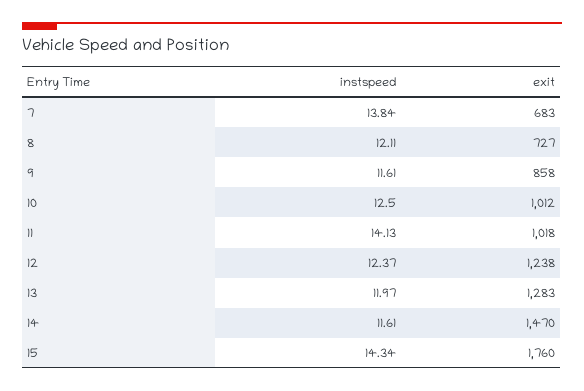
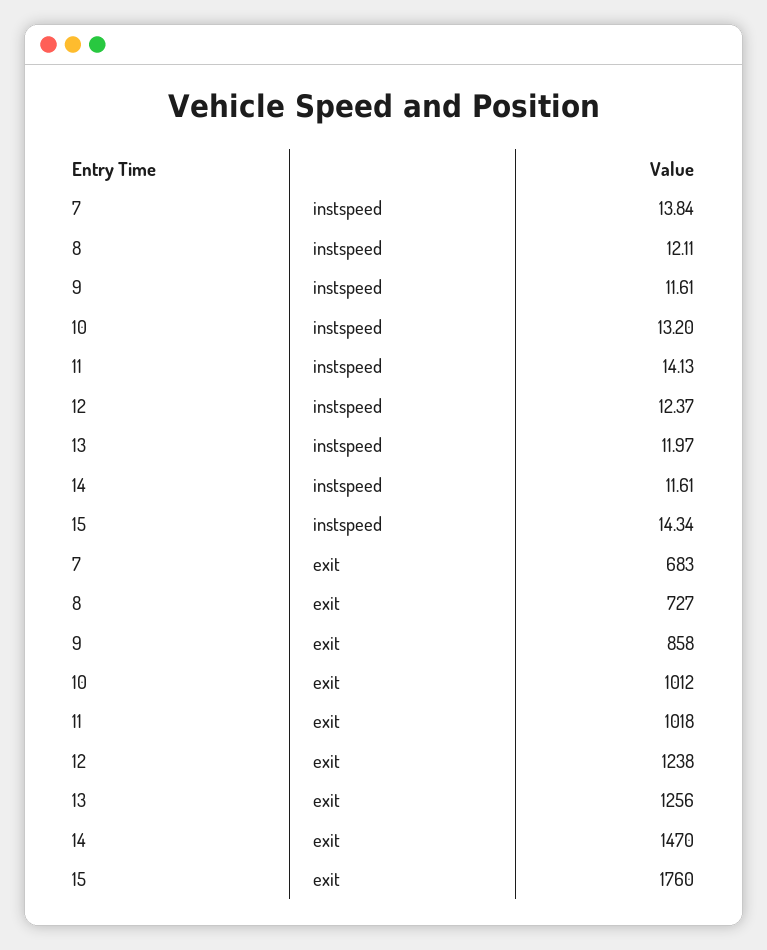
  {
    "instspeed": {
      "7": 13.84,
      "8": 12.11,
      "9": 11.61,
-     "10": 12.5,
+     "10": 13.2,
      "11": 14.13,
      "12": 12.37,
      "13": 11.97,
      "14": 11.61,
      "15": 14.34
    },
    "exit": {
      "7": 683,
      "8": 727,
      "9": 858,
      "10": 1012,
      "11": 1018,
      "12": 1238,
-     "13": 1283,
+     "13": 1256,
      "14": 1470,
      "15": 1760
    }
  }

